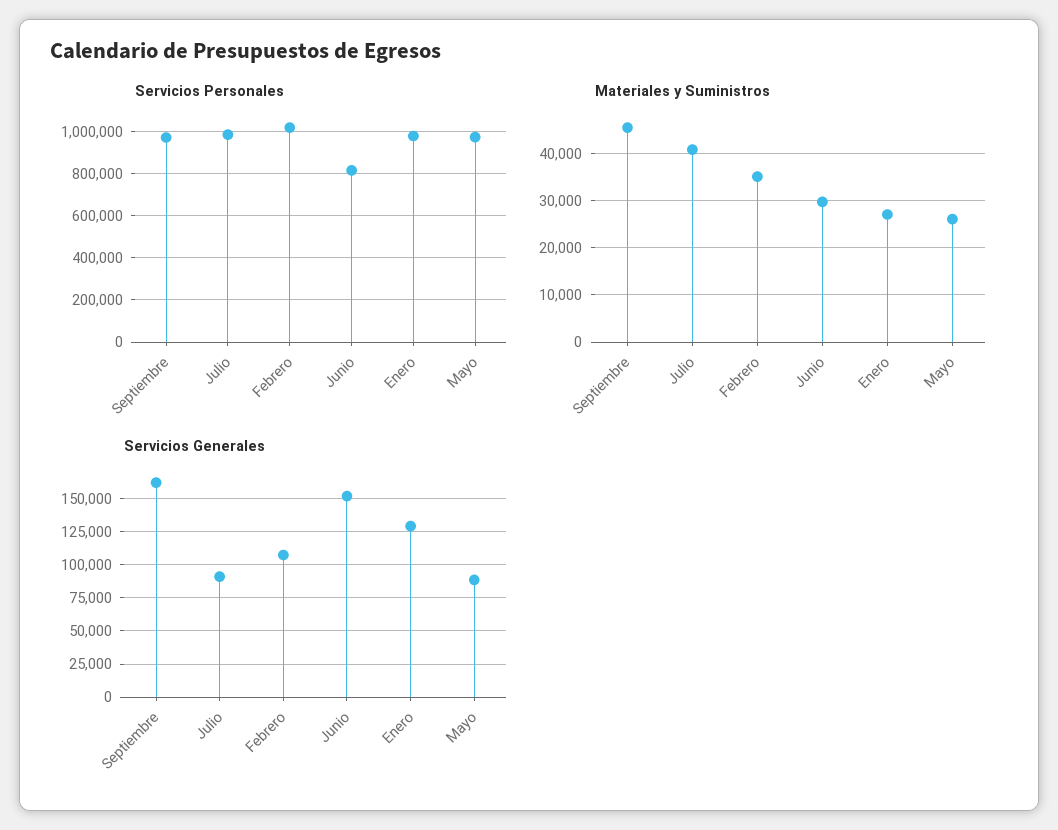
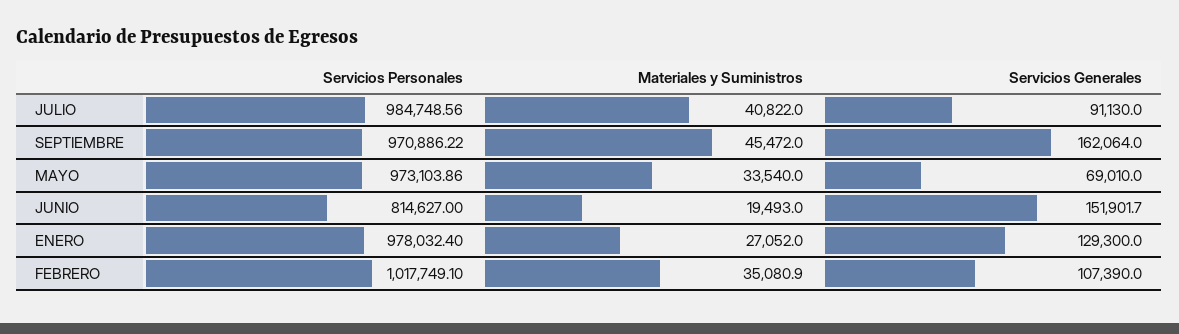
  {
    "Servicios Personales": {
      "Septiembre": 970886.22,
      "Julio": 984748.56,
      "Febrero": 1017749.1,
      "Junio": 814627,
      "Enero": 978032.4,
      "Mayo": 973103.86
    },
    "Materiales y Suministros": {
      "Septiembre": 45472,
      "Julio": 40822,
      "Febrero": 35080.9,
-     "Junio": 30000,
+     "Junio": 19493,
      "Enero": 27052,
-     "Mayo": 26000
+     "Mayo": 33540
    },
    "Servicios Generales": {
      "Septiembre": 162064,
      "Julio": 91130,
      "Febrero": 107390,
      "Junio": 151901.7,
      "Enero": 129300,
-     "Mayo": 90000
+     "Mayo": 69010
    }
  }

